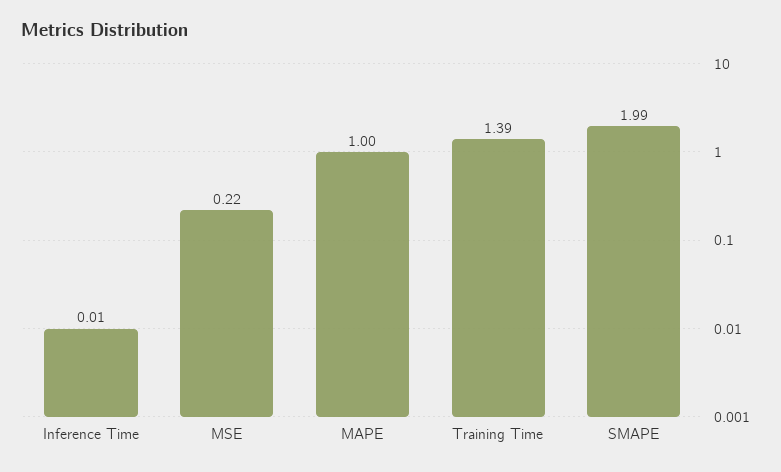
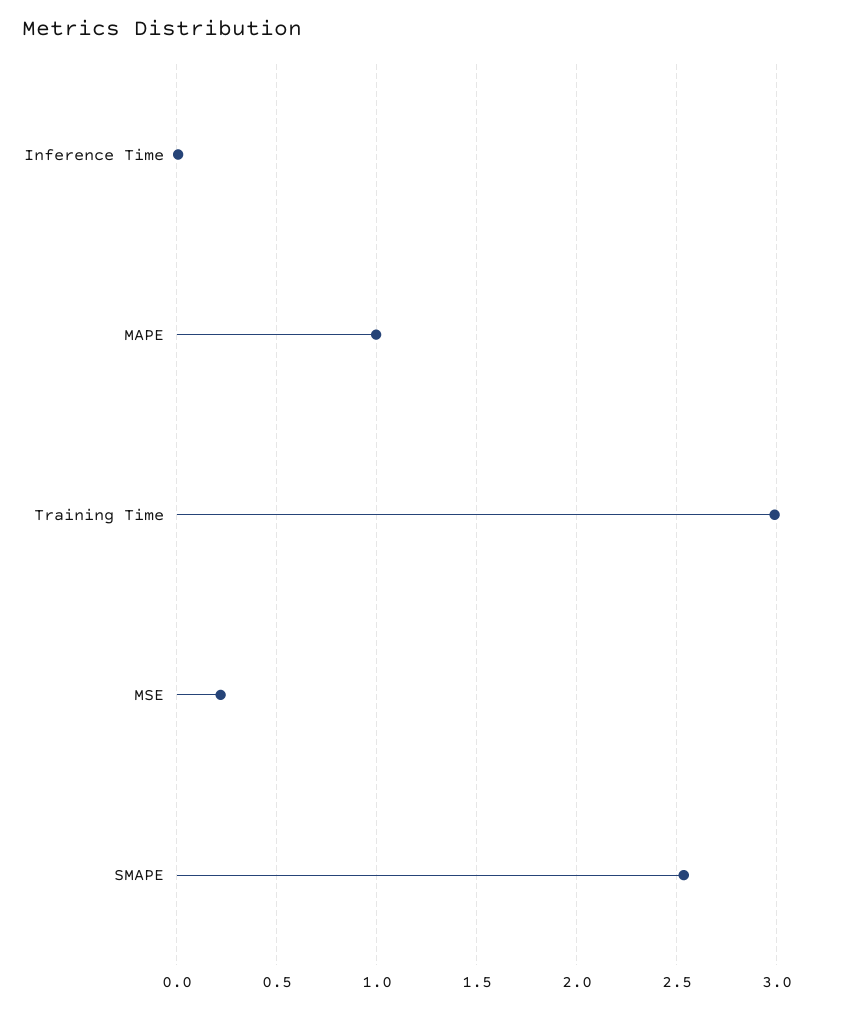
  {
    "Inference Time": 0.01,
    "MSE": 0.22,
    "MAPE": 1,
-   "Training Time": 1.39,
+   "Training Time": 3,
-   "SMAPE": 1.99
+   "SMAPE": 2.55
  }

